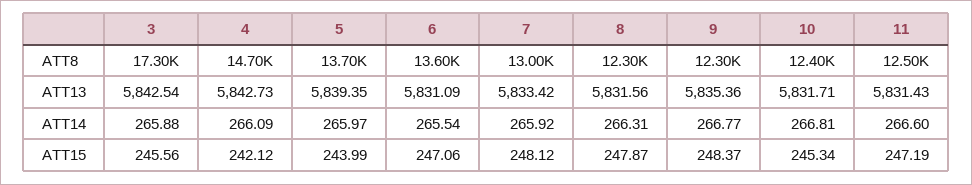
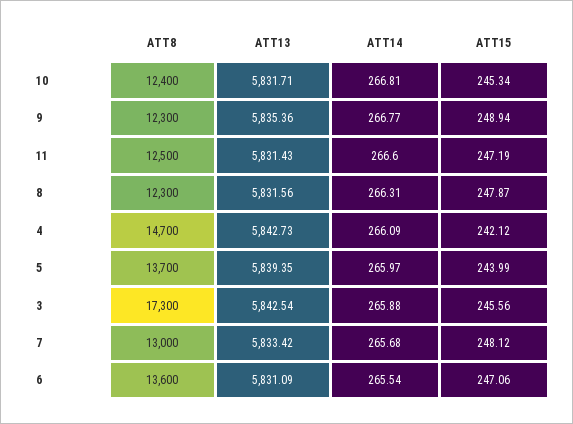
  {
    "3": {
      "ATT8": 17300,
      "ATT13": 5842.54,
      "ATT14": 265.88,
      "ATT15": 245.56
    },
    "4": {
      "ATT8": 14700,
      "ATT13": 5842.73,
      "ATT14": 266.09,
      "ATT15": 242.12
    },
    "5": {
      "ATT8": 13700,
      "ATT13": 5839.35,
      "ATT14": 265.97,
      "ATT15": 243.99
    },
    "6": {
      "ATT8": 13600,
      "ATT13": 5831.09,
      "ATT14": 265.54,
      "ATT15": 247.06
    },
    "7": {
      "ATT8": 13000,
      "ATT13": 5833.42,
-     "ATT14": 265.92,
+     "ATT14": 265.68,
      "ATT15": 248.12
    },
    "8": {
      "ATT8": 12300,
      "ATT13": 5831.56,
      "ATT14": 266.31,
      "ATT15": 247.87
    },
    "9": {
      "ATT8": 12300,
      "ATT13": 5835.36,
      "ATT14": 266.77,
-     "ATT15": 248.37
+     "ATT15": 248.94
    },
    "10": {
      "ATT8": 12400,
      "ATT13": 5831.71,
      "ATT14": 266.81,
      "ATT15": 245.34
    },
    "11": {
      "ATT8": 12500,
      "ATT13": 5831.43,
      "ATT14": 266.6,
      "ATT15": 247.19
    }
  }

